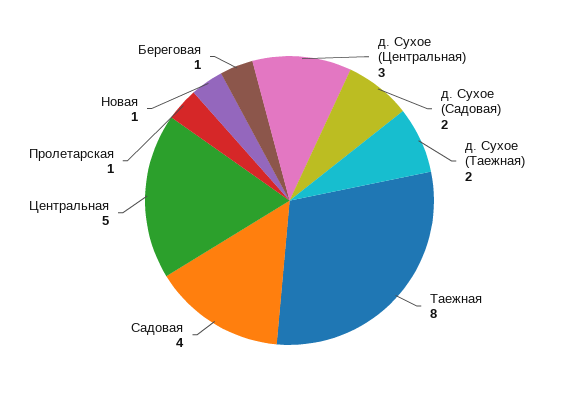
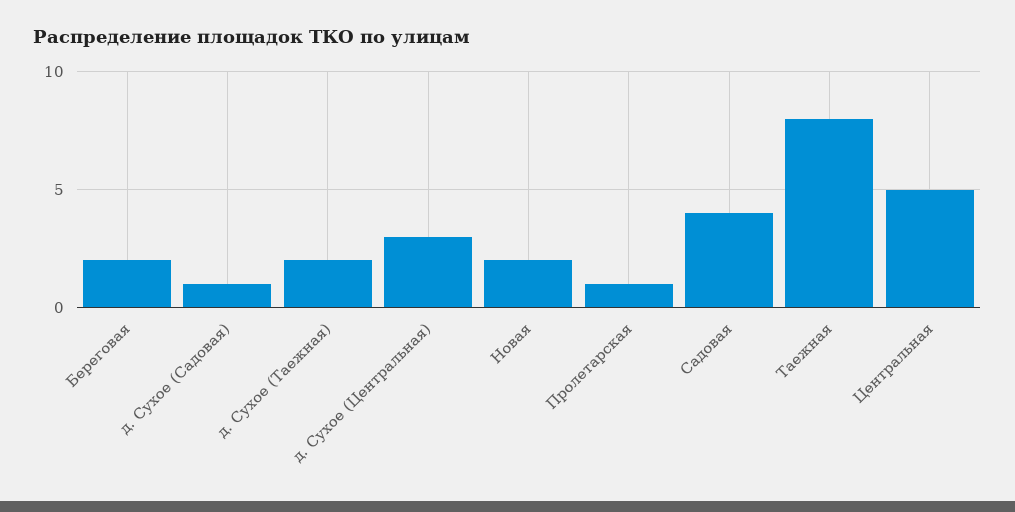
  {
    "д. Сухое (Центральная)": 3,
-   "д. Сухое (Садовая)": 2,
+   "д. Сухое (Садовая)": 1,
    "д. Сухое (Таежная)": 2,
    "Таежная": 8,
    "Садовая": 4,
    "Центральная": 5,
    "Пролетарская": 1,
-   "Новая": 1,
+   "Новая": 2,
-   "Береговая": 1
+   "Береговая": 2
  }

